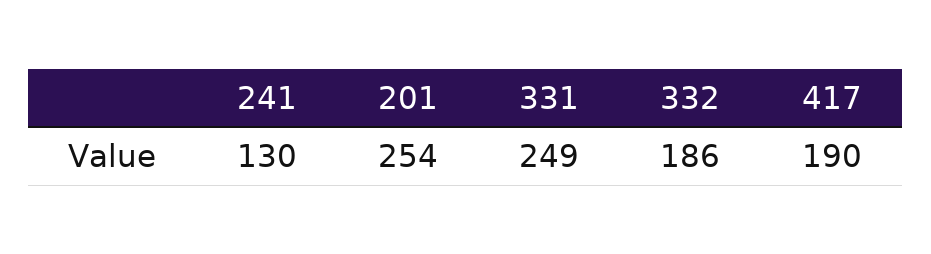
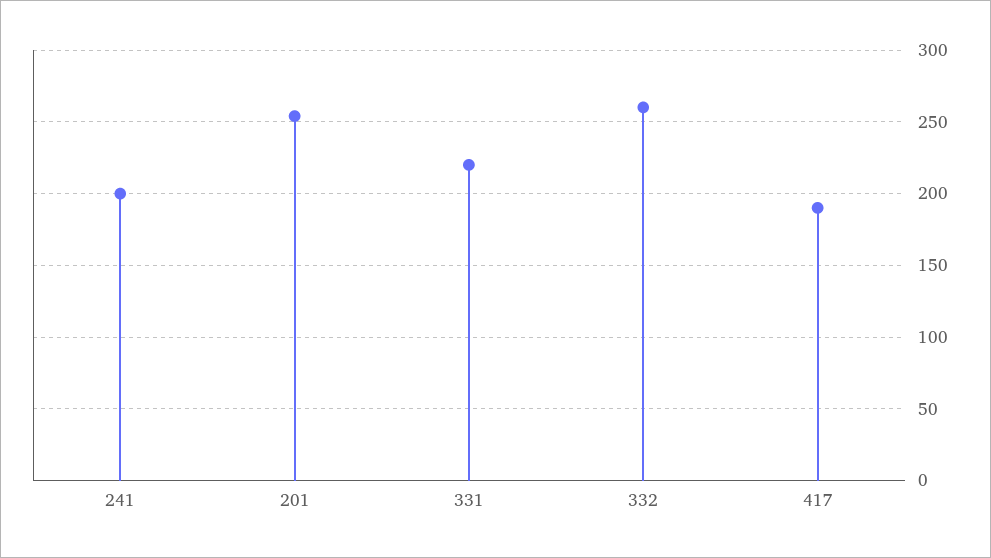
  {
-   "241": 130,
+   "241": 200,
    "201": 254,
-   "331": 249,
+   "331": 220,
-   "332": 186,
+   "332": 260,
    "417": 190
  }

